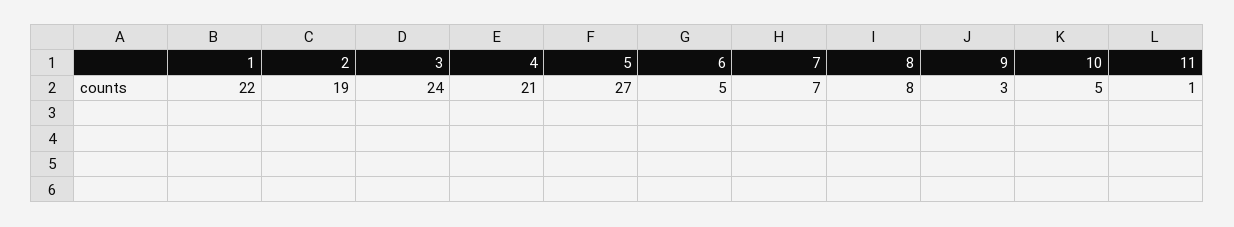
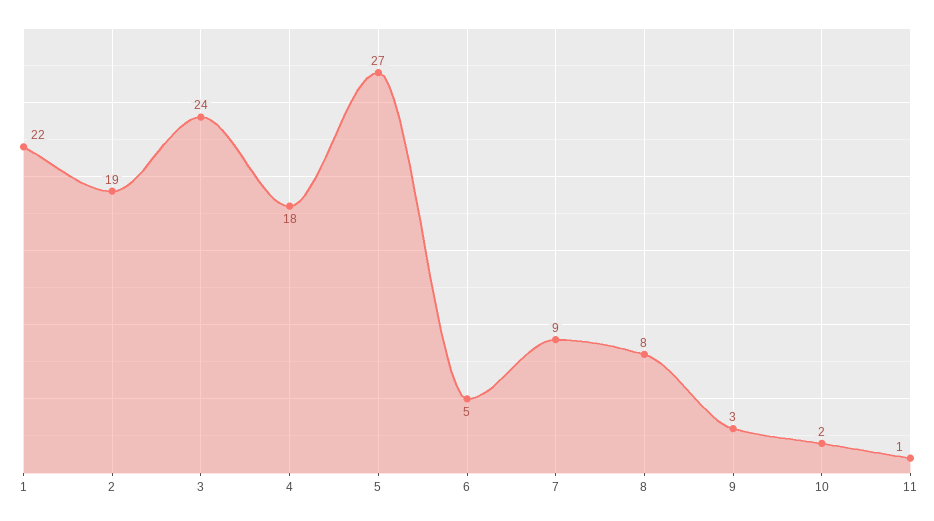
  {
    "1": 22,
    "2": 19,
    "3": 24,
-   "4": 21,
+   "4": 18,
    "5": 27,
    "6": 5,
-   "7": 7,
+   "7": 9,
    "8": 8,
    "9": 3,
-   "10": 5,
+   "10": 2,
    "11": 1
  }

